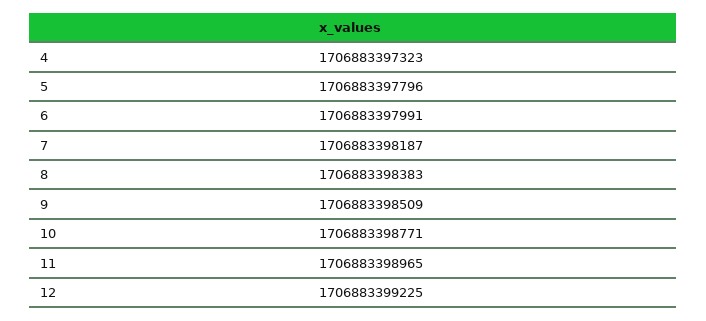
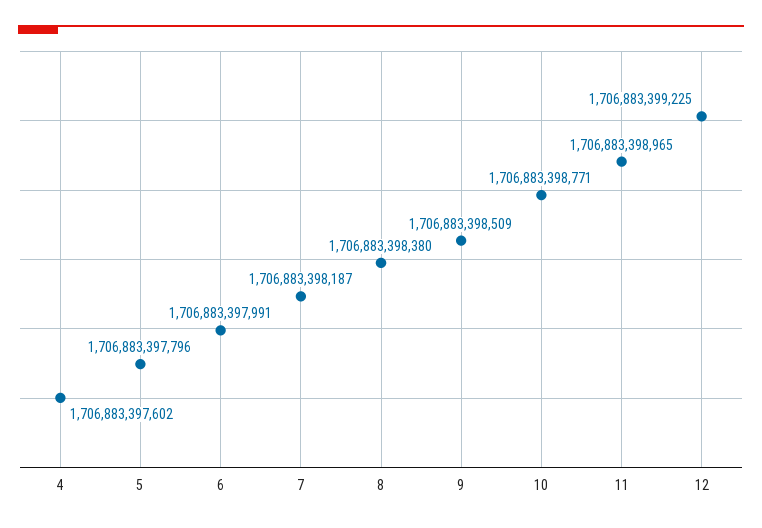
  {
-   "4": 1706883397323,
+   "4": 1706883397602,
    "5": 1706883397796,
    "6": 1706883397991,
    "7": 1706883398187,
-   "8": 1706883398383,
+   "8": 1706883398380,
    "9": 1706883398509,
    "10": 1706883398771,
    "11": 1706883398965,
    "12": 1706883399225
  }

